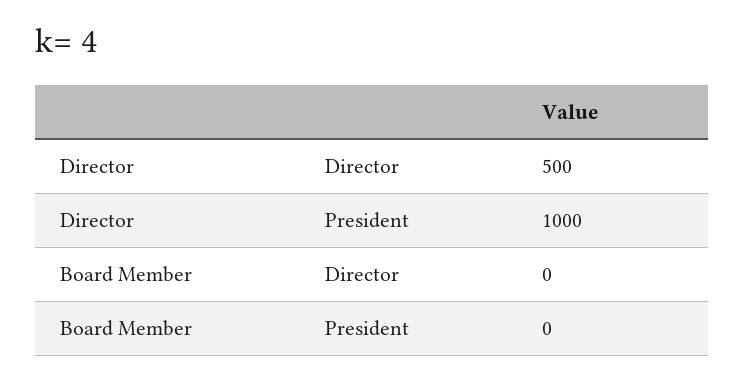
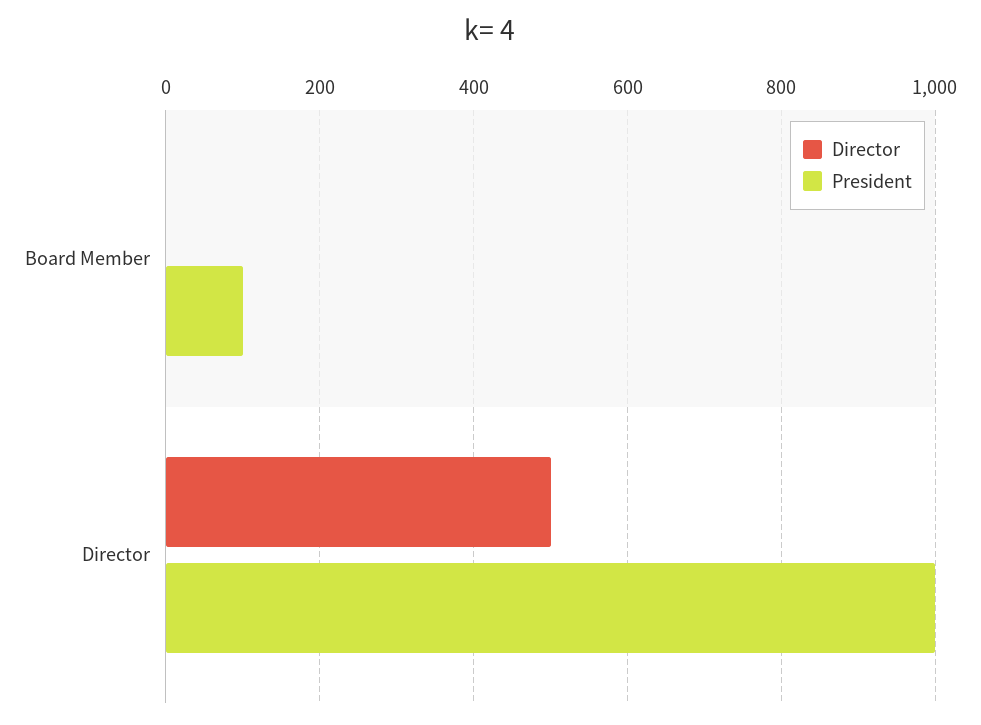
  {
    "Director": {
      "Director": 500,
      "Board Member": 0
    },
    "President": {
      "Director": 1000,
-     "Board Member": 0
+     "Board Member": 100
    }
  }

